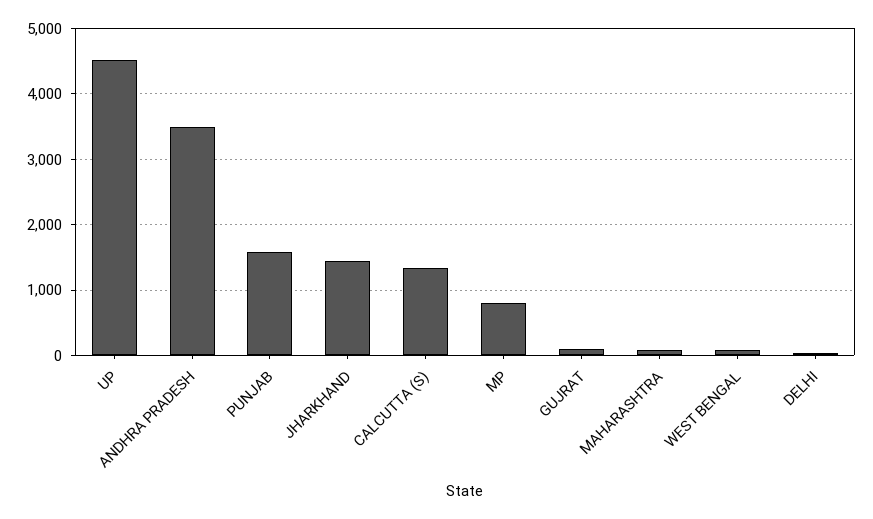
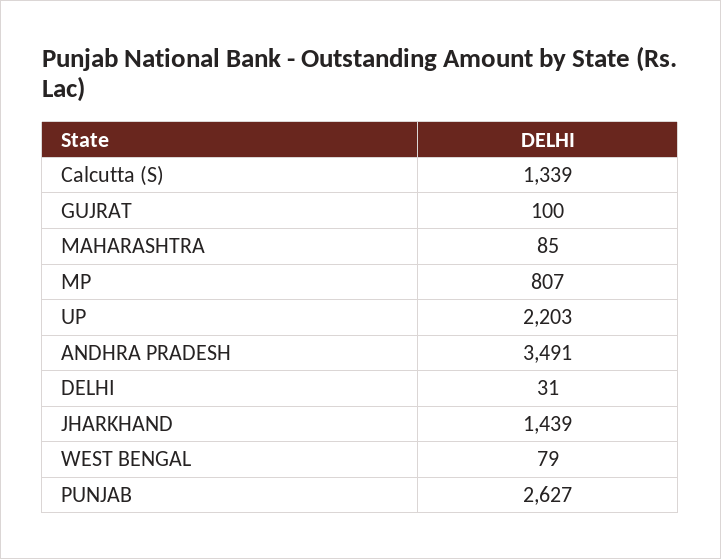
  {
-   "UP": 4500,
+   "UP": 2203,
    "ANDHRA PRADESH": 3491,
-   "PUNJAB": 1600,
+   "PUNJAB": 2627,
    "JHARKHAND": 1439,
    "CALCUTTA (S)": 1339,
    "MP": 807,
    "GUJRAT": 100,
    "MAHARASHTRA": 85,
    "WEST BENGAL": 79,
    "DELHI": 31
  }

